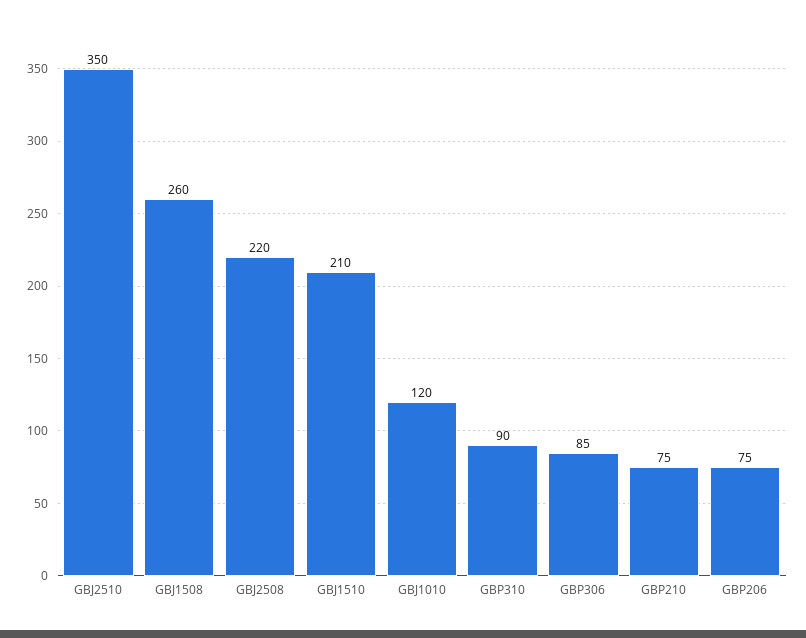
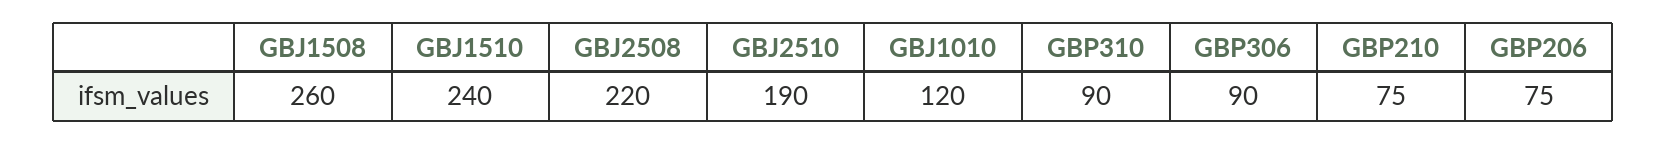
  {
-   "GBJ2510": 350,
+   "GBJ2510": 190,
    "GBJ1508": 260,
    "GBJ2508": 220,
-   "GBJ1510": 210,
+   "GBJ1510": 240,
    "GBJ1010": 120,
    "GBP310": 90,
-   "GBP306": 85,
+   "GBP306": 90,
    "GBP210": 75,
    "GBP206": 75
  }

